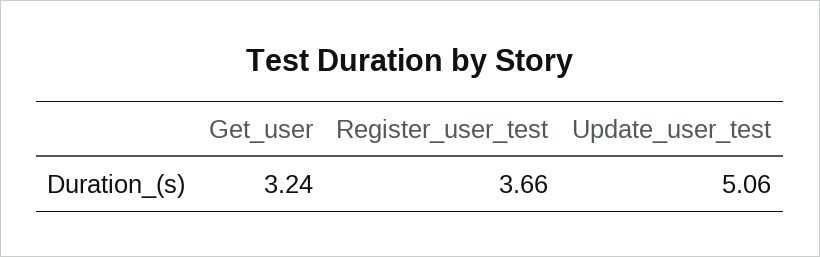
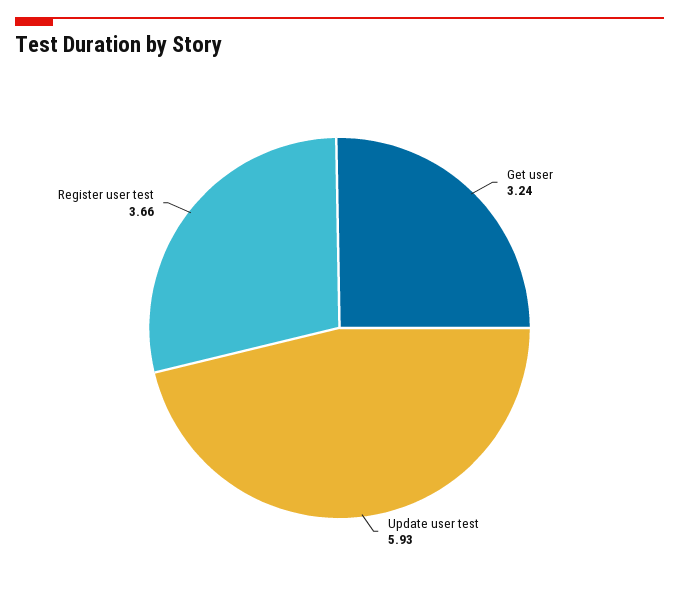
  {
    "Get_user": 3.24,
    "Register_user_test": 3.66,
-   "Update_user_test": 5.06
+   "Update_user_test": 5.93
  }

